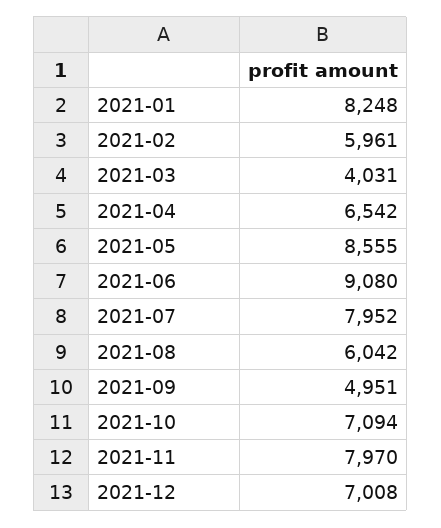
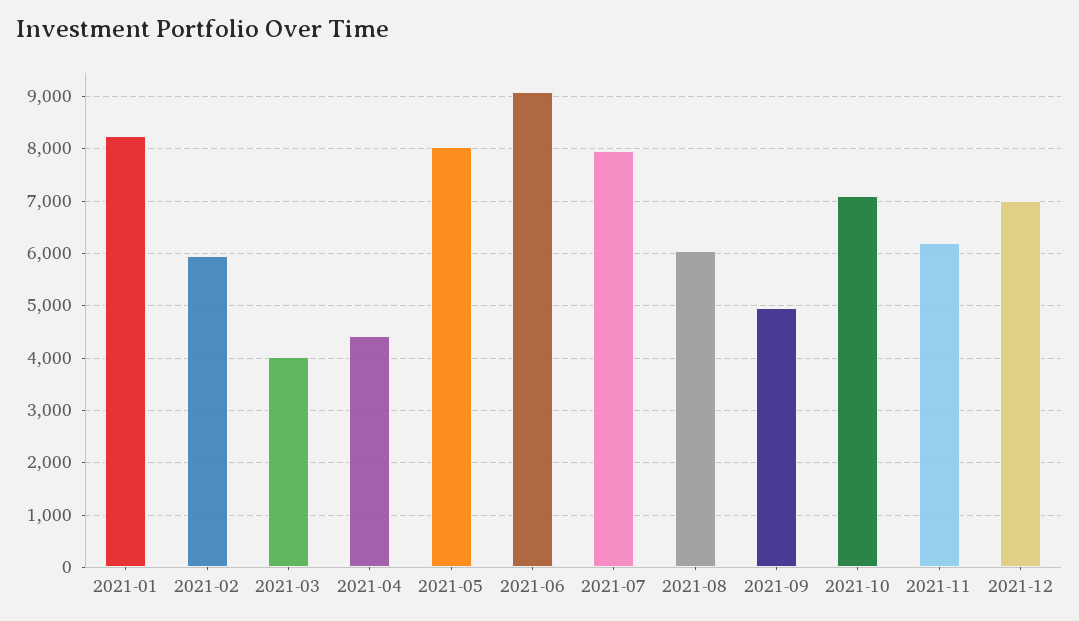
  {
    "2021-01": 8248,
    "2021-02": 5961,
    "2021-03": 4031,
-   "2021-04": 6542,
+   "2021-04": 4400,
-   "2021-05": 8555,
+   "2021-05": 8000,
    "2021-06": 9080,
    "2021-07": 7952,
    "2021-08": 6042,
    "2021-09": 4951,
    "2021-10": 7094,
-   "2021-11": 7970,
+   "2021-11": 6200,
    "2021-12": 7008
  }

